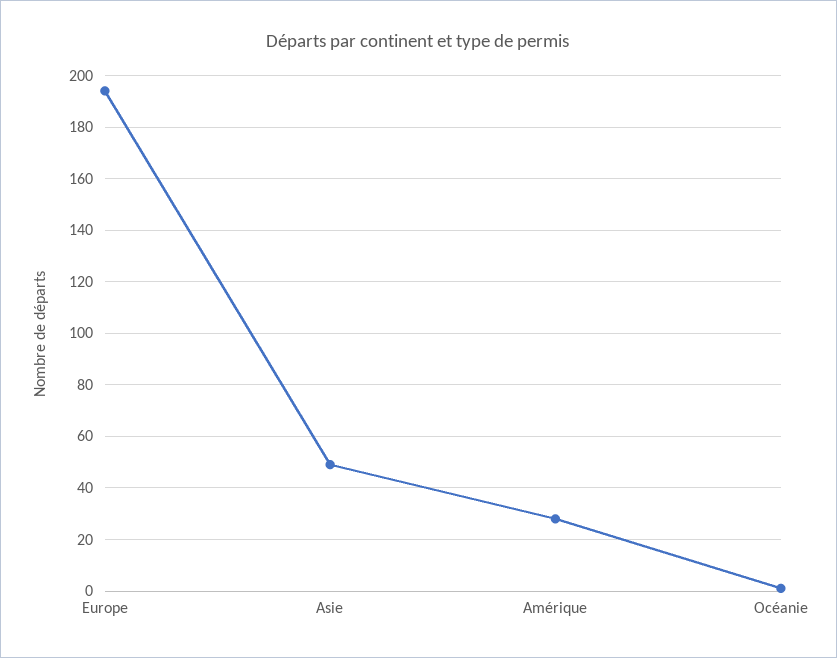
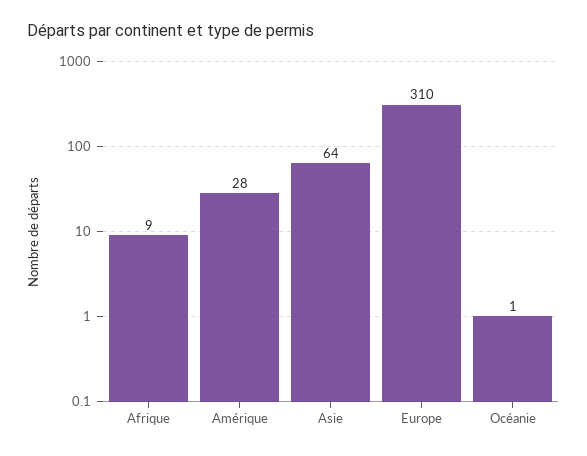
  {
-   "Europe": 195,
+   "Europe": 310,
-   "Asie": 50,
+   "Asie": 64,
    "Amérique": 28,
-   "Océanie": 1
+   "Océanie": 1,
+   "Afrique": 9
  }

